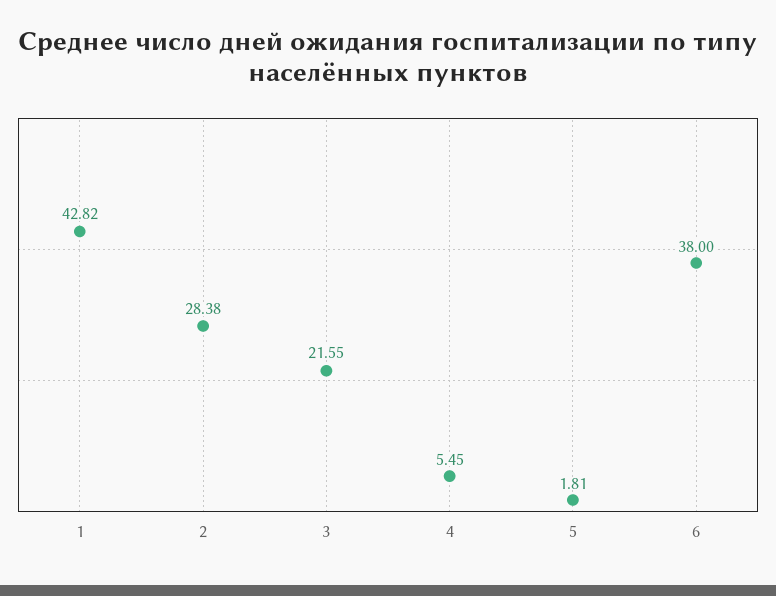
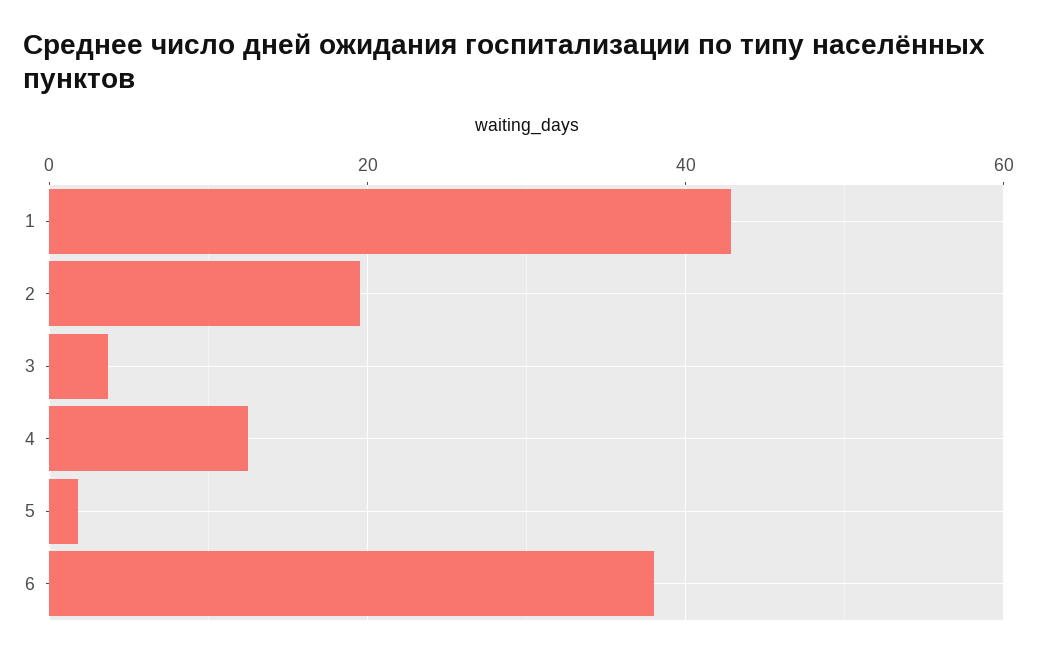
  {
    "1": 42.82,
-   "2": 28.38,
+   "2": 20,
-   "3": 21.55,
+   "3": 4,
-   "4": 5.45,
+   "4": 12,
    "5": 1.81,
    "6": 38
  }

